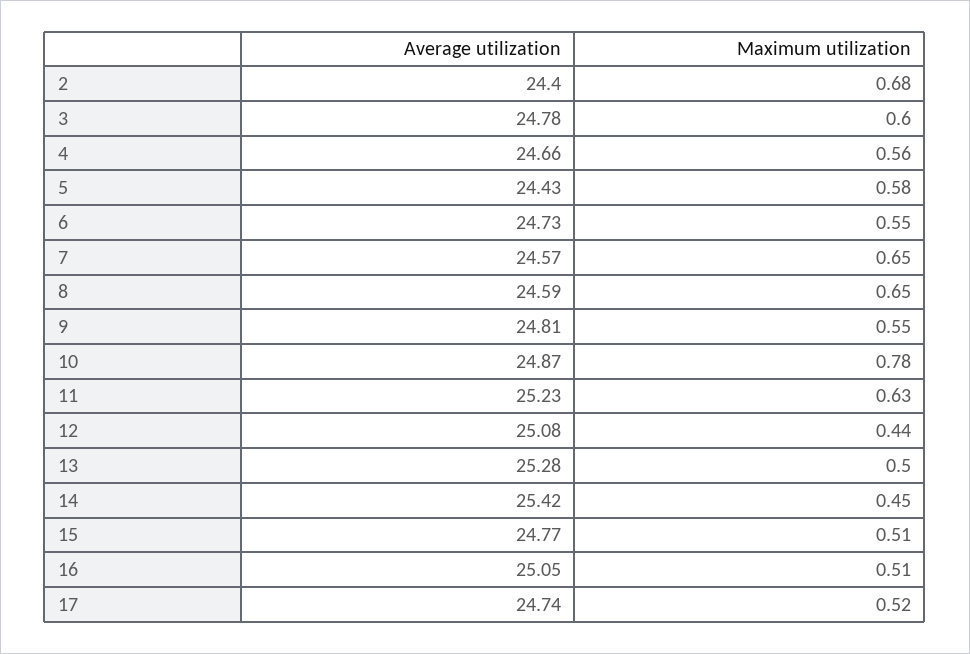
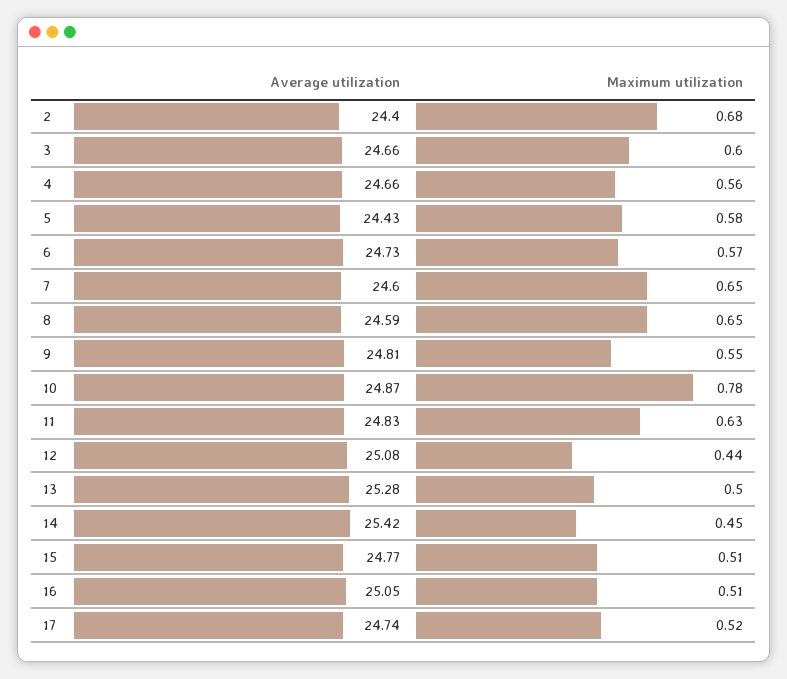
  {
    "Average utilization": {
      "2": 24.4,
-     "3": 24.78,
+     "3": 24.66,
      "4": 24.66,
      "5": 24.43,
      "6": 24.73,
-     "7": 24.57,
+     "7": 24.6,
      "8": 24.59,
      "9": 24.81,
      "10": 24.87,
-     "11": 25.23,
+     "11": 24.83,
      "12": 25.08,
      "13": 25.28,
      "14": 25.42,
      "15": 24.77,
      "16": 25.05,
      "17": 24.74
    },
    "Maximum utilization": {
      "2": 0.68,
      "3": 0.6,
      "4": 0.56,
      "5": 0.58,
-     "6": 0.55,
+     "6": 0.57,
      "7": 0.65,
      "8": 0.65,
      "9": 0.55,
      "10": 0.78,
      "11": 0.63,
      "12": 0.44,
      "13": 0.5,
      "14": 0.45,
      "15": 0.51,
      "16": 0.51,
      "17": 0.52
    }
  }

